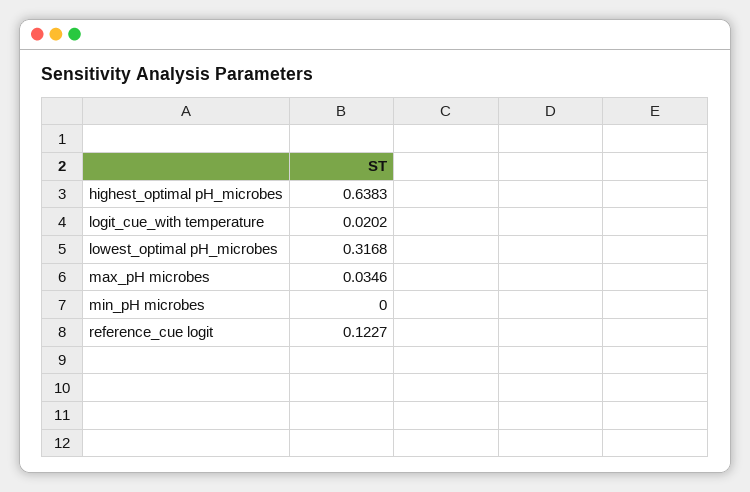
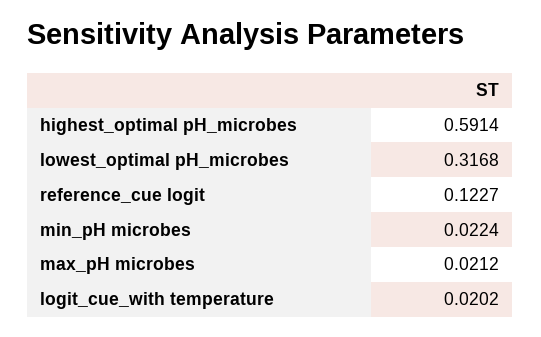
  {
-   "highest_optimal pH_microbes": 0.6383,
+   "highest_optimal pH_microbes": 0.5914,
    "logit_cue_with temperature": 0.0202,
    "lowest_optimal pH_microbes": 0.3168,
-   "max_pH microbes": 0.0346,
+   "max_pH microbes": 0.0212,
-   "min_pH microbes": 0,
+   "min_pH microbes": 0.0224,
    "reference_cue logit": 0.1227
  }

